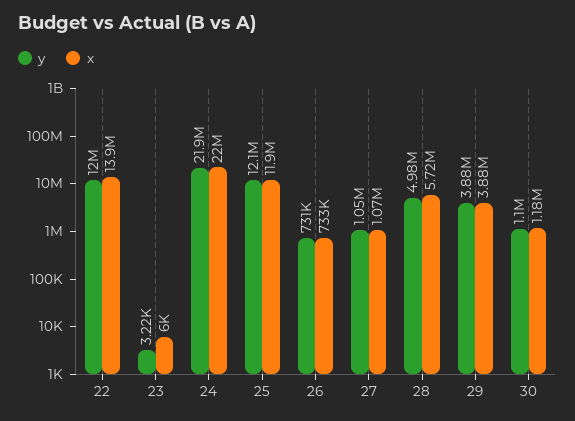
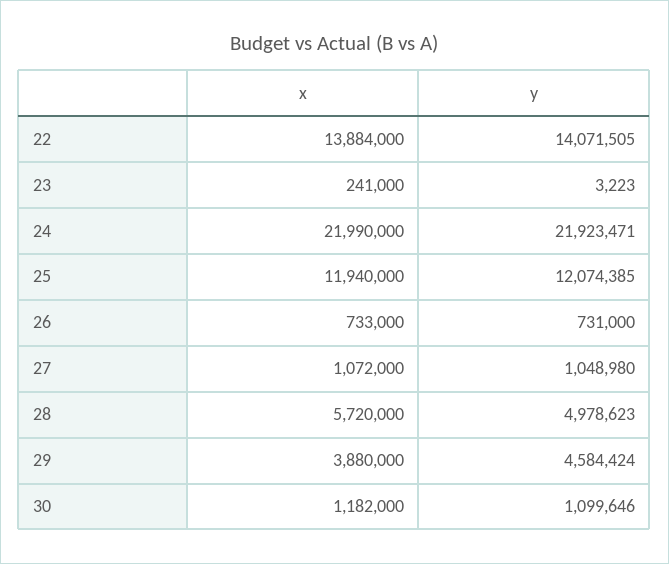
  {
    "y": {
-     "22": 12000000,
+     "22": 14071505,
      "23": 3223,
      "24": 21923471,
      "25": 12074385,
      "26": 731000,
      "27": 1048980,
      "28": 4978623,
-     "29": 3880000,
+     "29": 4584424,
      "30": 1099646
    },
    "x": {
      "22": 13884000,
-     "23": 6000,
+     "23": 241000,
      "24": 21990000,
      "25": 11940000,
      "26": 733000,
      "27": 1072000,
      "28": 5720000,
      "29": 3880000,
      "30": 1182000
    }
  }

